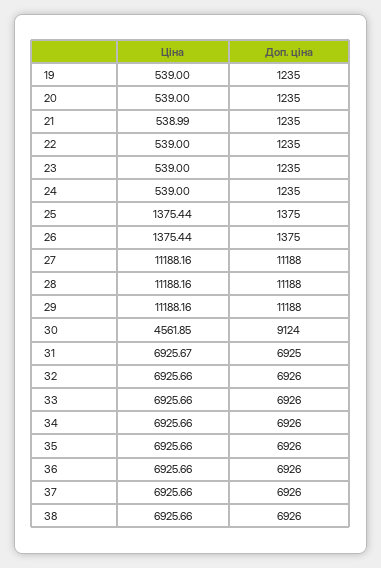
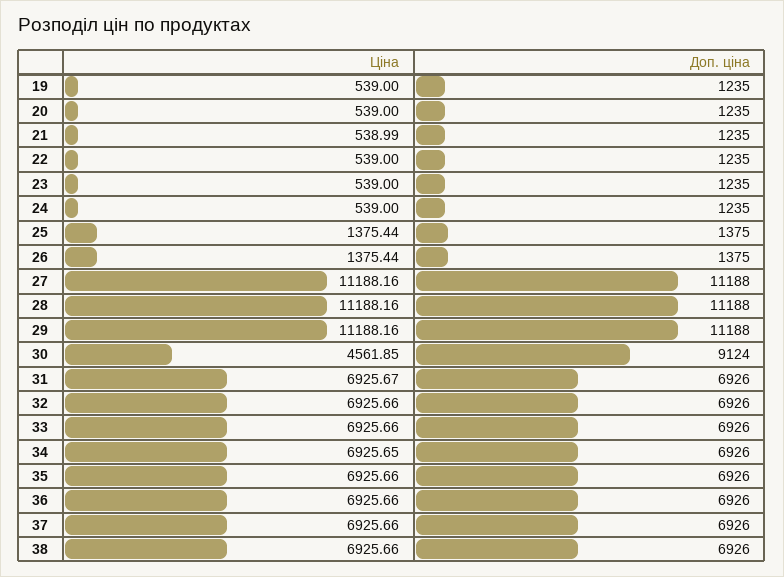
  {
    "Ціна": {
      "19": 539,
      "20": 539,
      "21": 538.99,
      "22": 539,
      "23": 539,
      "24": 539,
      "25": 1375.44,
      "26": 1375.44,
      "27": 11188.16,
      "28": 11188.16,
      "29": 11188.16,
      "30": 4561.85,
      "31": 6925.67,
      "32": 6925.66,
      "33": 6925.66,
-     "34": 6925.66,
+     "34": 6925.65,
      "35": 6925.66,
      "36": 6925.66,
      "37": 6925.66,
      "38": 6925.66
    },
    "Доп. ціна": {
      "19": 1235,
      "20": 1235,
      "21": 1235,
      "22": 1235,
      "23": 1235,
      "24": 1235,
      "25": 1375,
      "26": 1375,
      "27": 11188,
      "28": 11188,
      "29": 11188,
      "30": 9124,
-     "31": 6925,
+     "31": 6926,
      "32": 6926,
      "33": 6926,
      "34": 6926,
      "35": 6926,
      "36": 6926,
      "37": 6926,
      "38": 6926
    }
  }

